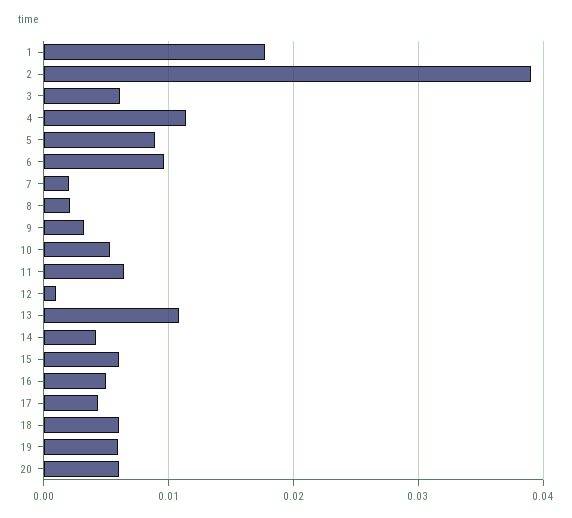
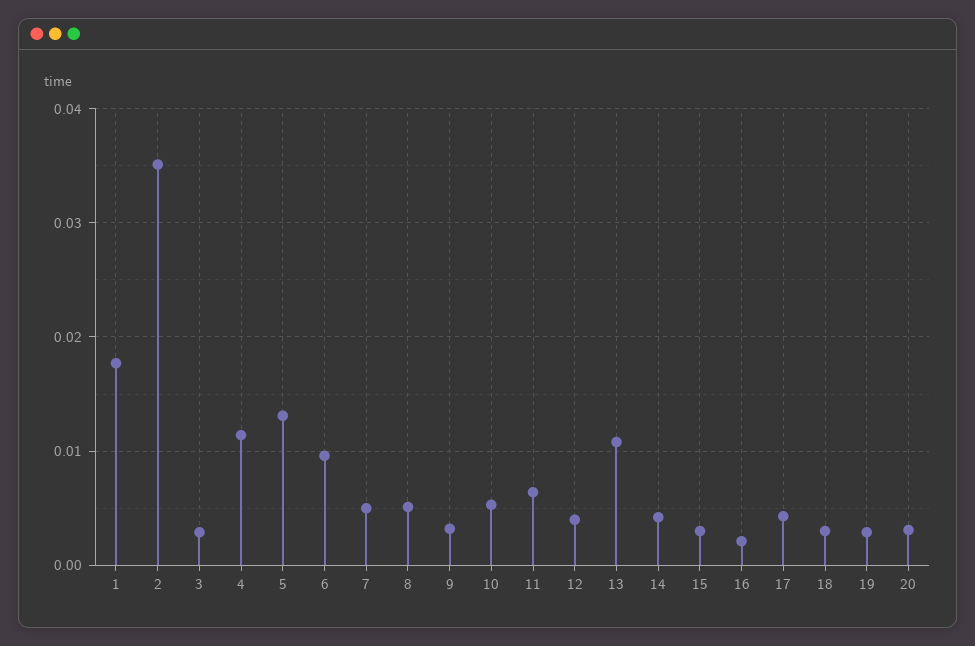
  {
    "1": 0.018,
-   "2": 0.039,
+   "2": 0.035,
-   "3": 0.006,
+   "3": 0.003,
    "4": 0.011,
-   "5": 0.009,
+   "5": 0.013,
    "6": 0.01,
-   "7": 0.002,
+   "7": 0.005,
-   "8": 0.002,
+   "8": 0.005,
    "9": 0.003,
    "10": 0.005,
    "11": 0.006,
-   "12": 0.001,
+   "12": 0.004,
    "13": 0.011,
    "14": 0.004,
-   "15": 0.006,
+   "15": 0.003,
-   "16": 0.005,
+   "16": 0.002,
    "17": 0.004,
-   "18": 0.006,
+   "18": 0.003,
-   "19": 0.006,
+   "19": 0.003,
-   "20": 0.006
+   "20": 0.003
  }

